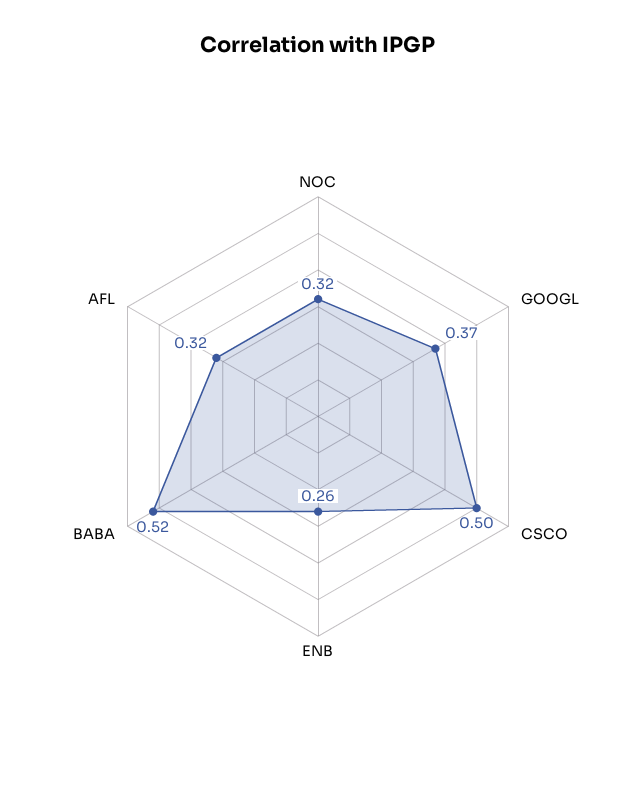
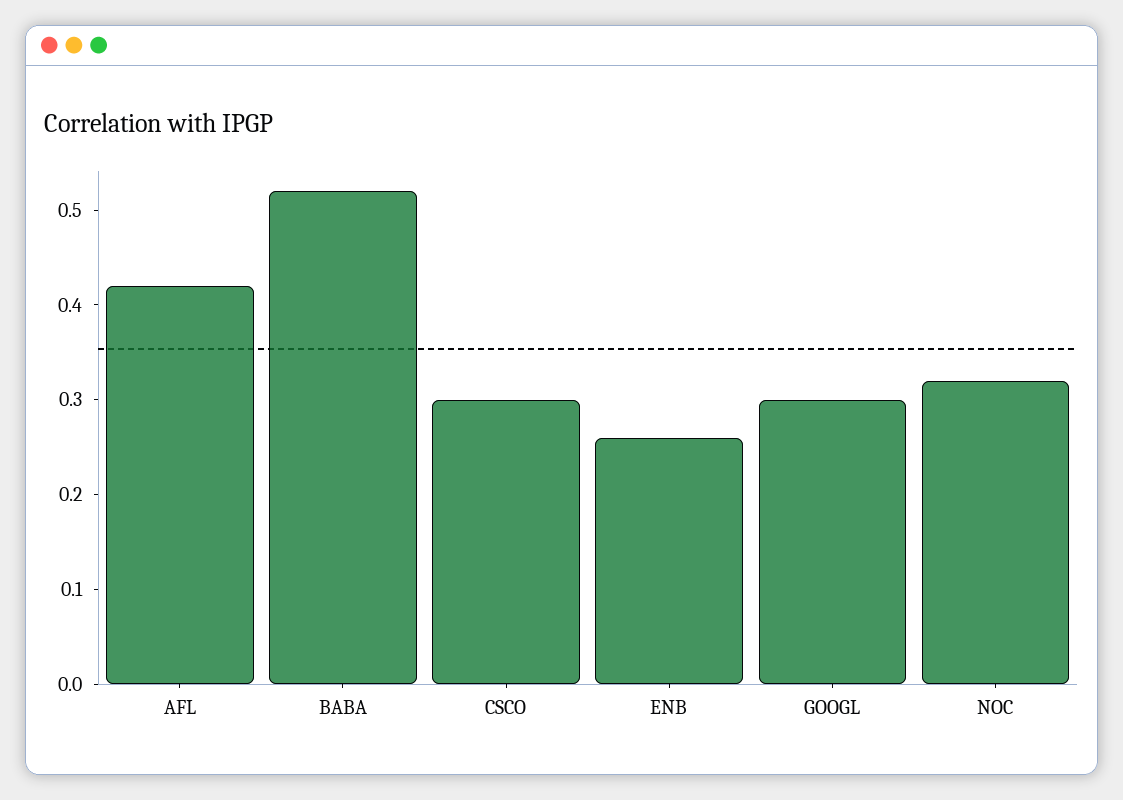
  {
    "NOC": 0.32,
-   "GOOGL": 0.37,
+   "GOOGL": 0.3,
-   "CSCO": 0.5,
+   "CSCO": 0.3,
    "ENB": 0.26,
    "BABA": 0.52,
-   "AFL": 0.32
+   "AFL": 0.42
  }

